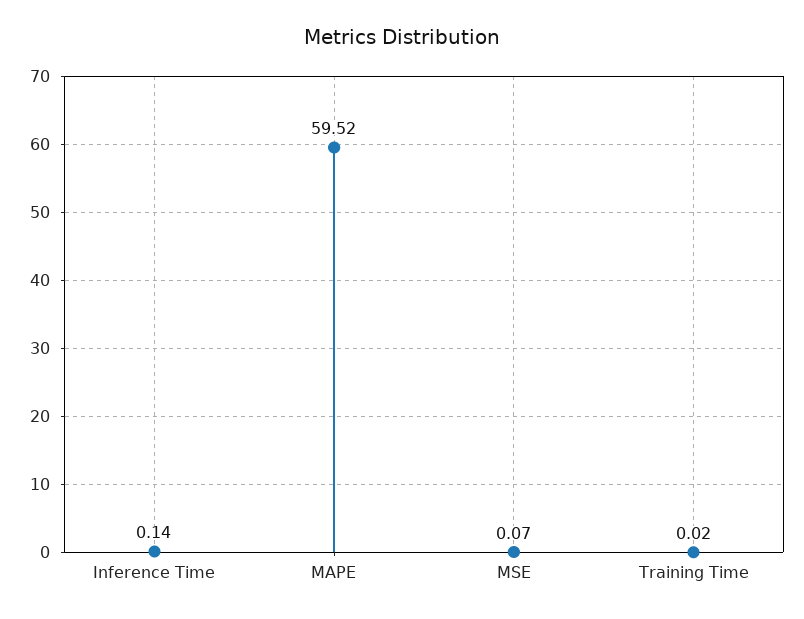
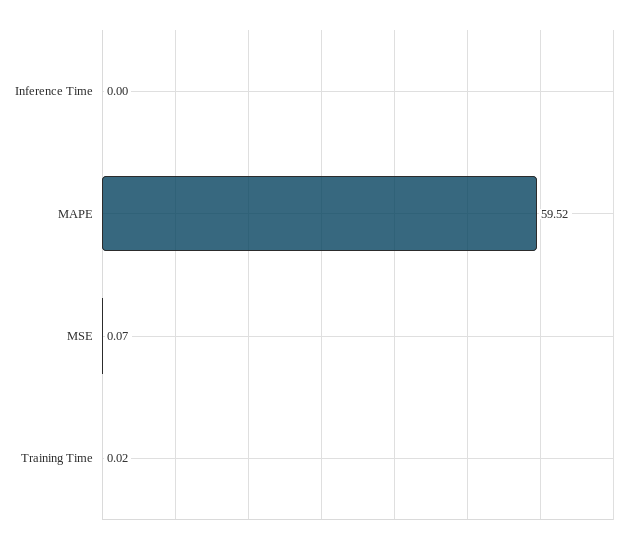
  {
-   "Inference Time": 0.14,
+   "Inference Time": 0,
    "MAPE": 59.52,
    "MSE": 0.07,
    "Training Time": 0.02
  }

